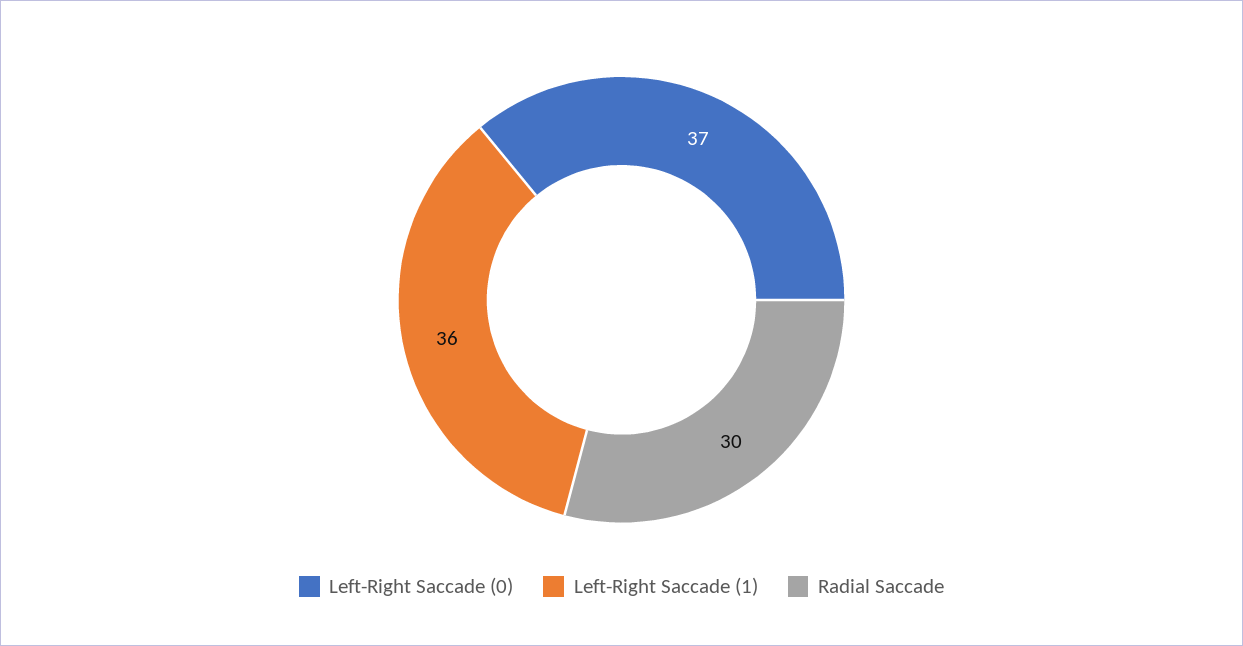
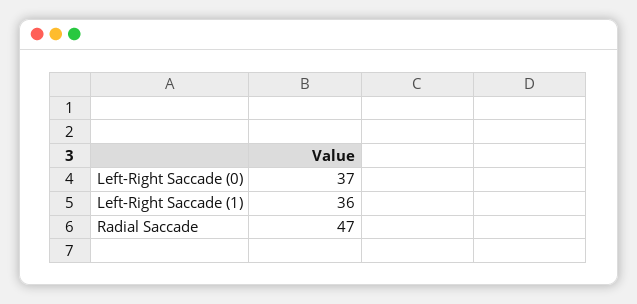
  {
    "Left-Right Saccade (0)": 37,
    "Left-Right Saccade (1)": 36,
-   "Radial Saccade": 30
+   "Radial Saccade": 47
  }

